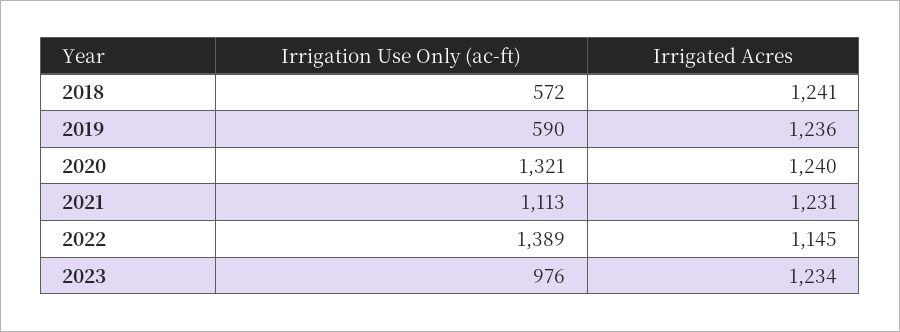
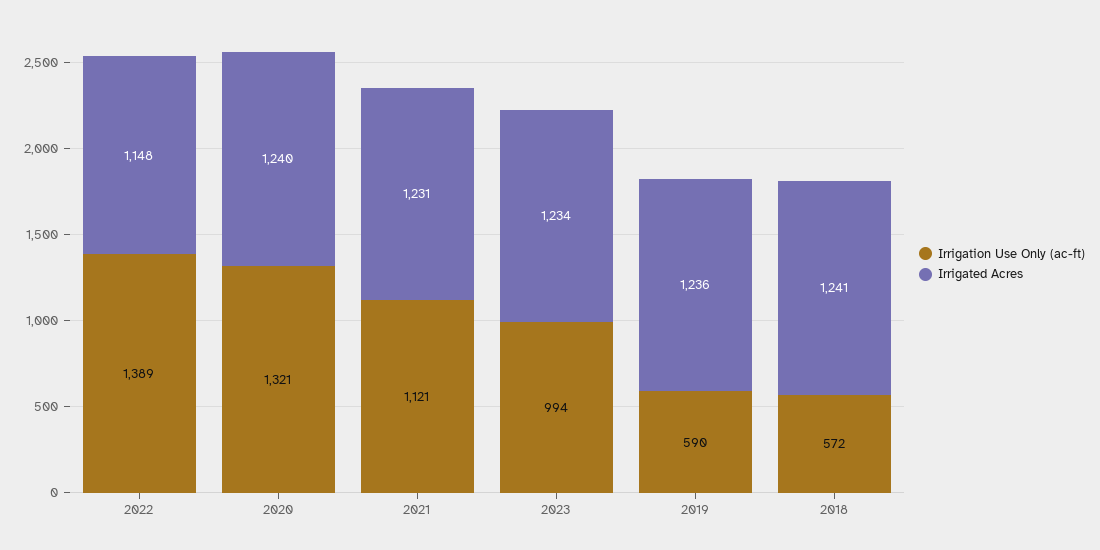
  {
    "Irrigation Use Only (ac-ft)": {
      "2018": 572,
      "2019": 590,
      "2020": 1321,
-     "2021": 1113,
+     "2021": 1121,
      "2022": 1389,
-     "2023": 976
+     "2023": 994
    },
    "Irrigated Acres": {
      "2018": 1241,
      "2019": 1236,
      "2020": 1240,
      "2021": 1231,
-     "2022": 1145,
+     "2022": 1148,
      "2023": 1234
    }
  }

